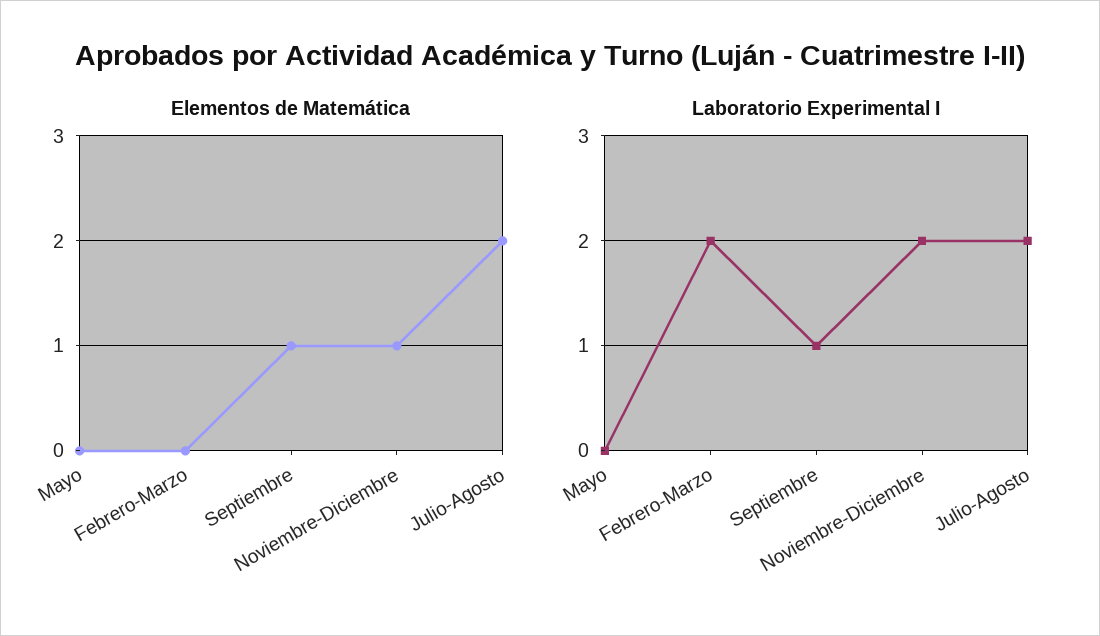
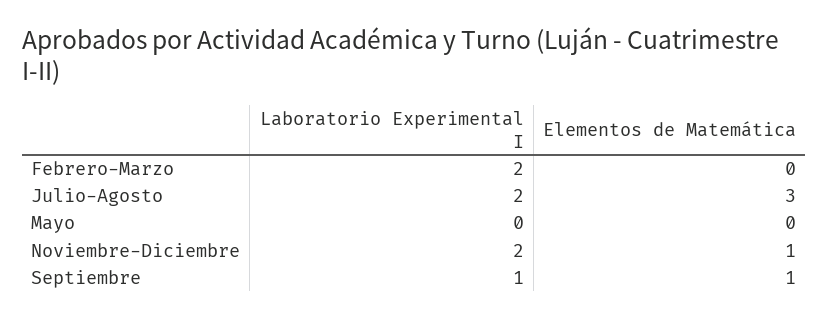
  {
    "Elementos de Matemática": {
      "Mayo": 0,
      "Febrero-Marzo": 0,
      "Septiembre": 1,
      "Noviembre-Diciembre": 1,
-     "Julio-Agosto": 2
+     "Julio-Agosto": 3
    },
    "Laboratorio Experimental I": {
      "Mayo": 0,
      "Febrero-Marzo": 2,
      "Septiembre": 1,
      "Noviembre-Diciembre": 2,
      "Julio-Agosto": 2
    }
  }

